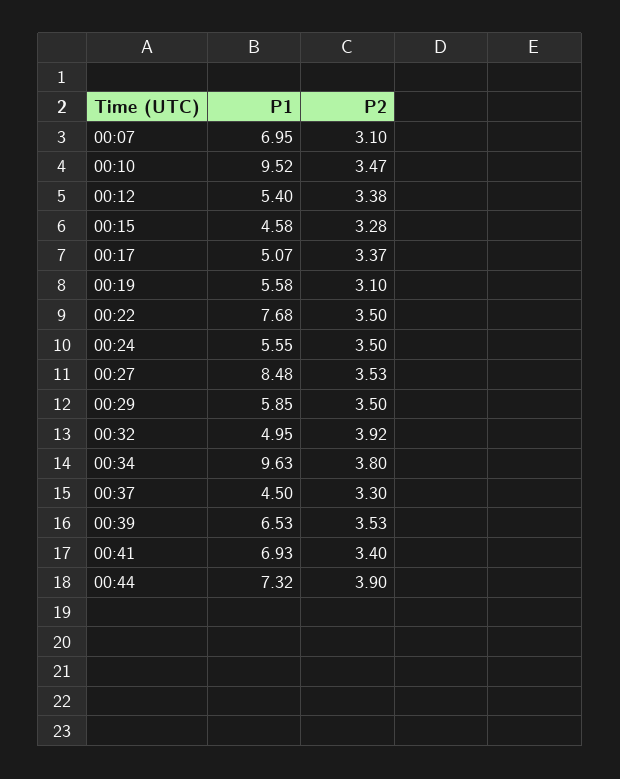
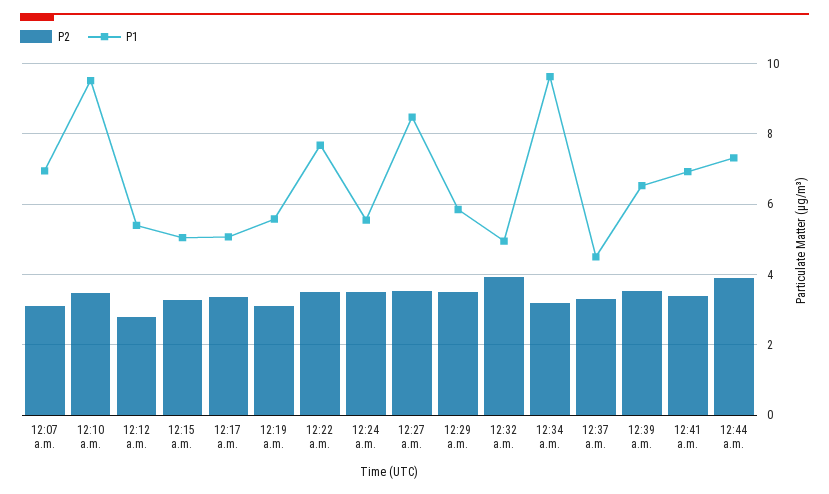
  {
    "P1": {
      "00:07": 6.95,
      "00:10": 9.52,
      "00:12": 5.4,
-     "00:15": 4.58,
+     "00:15": 5,
      "00:17": 5.07,
      "00:19": 5.58,
      "00:22": 7.68,
      "00:24": 5.55,
      "00:27": 8.48,
      "00:29": 5.85,
      "00:32": 4.95,
      "00:34": 9.63,
      "00:37": 4.5,
      "00:39": 6.53,
      "00:41": 6.93,
      "00:44": 7.32
    },
    "P2": {
      "00:07": 3.1,
      "00:10": 3.47,
-     "00:12": 3.38,
+     "00:12": 2.8,
      "00:15": 3.28,
      "00:17": 3.37,
      "00:19": 3.1,
      "00:22": 3.5,
      "00:24": 3.5,
      "00:27": 3.53,
      "00:29": 3.5,
      "00:32": 3.92,
-     "00:34": 3.8,
+     "00:34": 3.2,
      "00:37": 3.3,
      "00:39": 3.53,
      "00:41": 3.4,
      "00:44": 3.9
    }
  }

